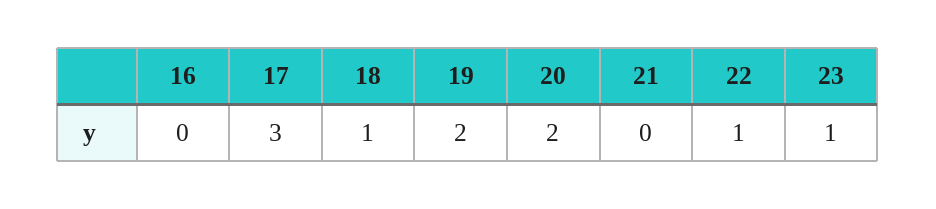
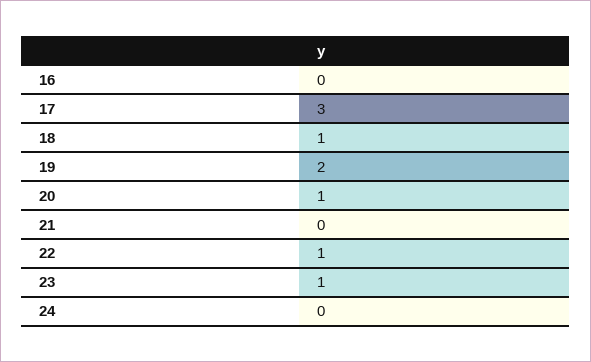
  {
    "16": 0,
    "17": 3,
    "18": 1,
    "19": 2,
-   "20": 2,
+   "20": 1,
    "21": 0,
    "22": 1,
-   "23": 1
+   "23": 1,
+   "24": 0
  }

